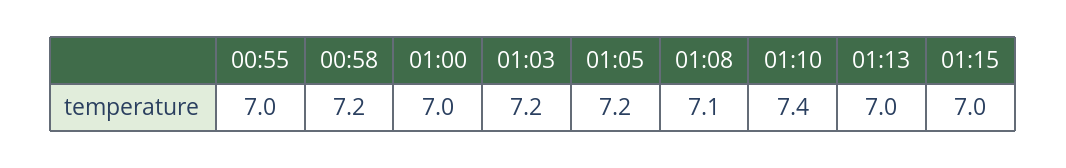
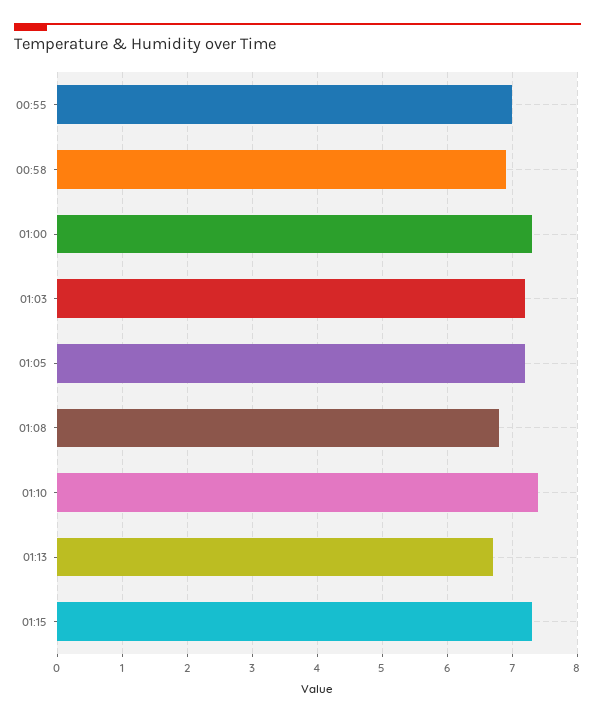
  {
    "00:55": 7,
-   "00:58": 7.2,
+   "00:58": 6.9,
-   "01:00": 7,
+   "01:00": 7.3,
    "01:03": 7.2,
    "01:05": 7.2,
-   "01:08": 7.1,
+   "01:08": 6.8,
    "01:10": 7.4,
-   "01:13": 7,
+   "01:13": 6.7,
-   "01:15": 7
+   "01:15": 7.3
  }

